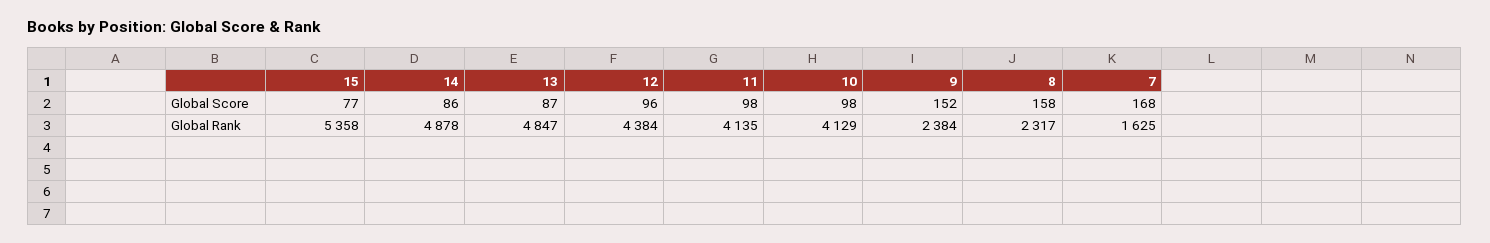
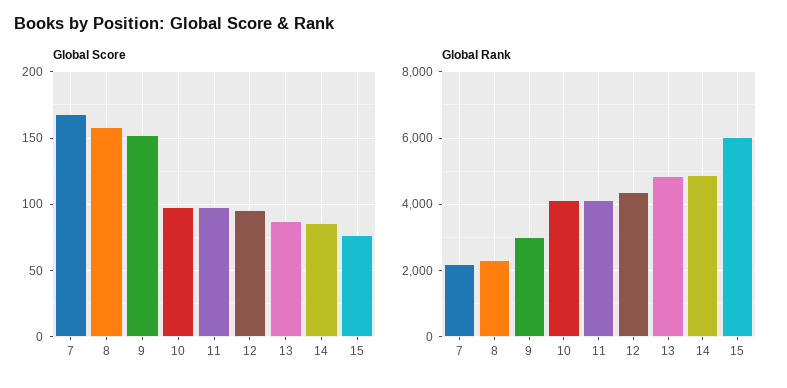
  {
    "Global Score": {
      "15": 77,
      "14": 86,
      "13": 87,
      "12": 96,
      "11": 98,
      "10": 98,
      "9": 152,
      "8": 158,
      "7": 168
    },
    "Global Rank": {
-     "15": 5358,
+     "15": 6000,
      "14": 4878,
      "13": 4847,
      "12": 4384,
      "11": 4135,
      "10": 4129,
-     "9": 2384,
+     "9": 3000,
      "8": 2317,
-     "7": 1625
+     "7": 2200
    }
  }

